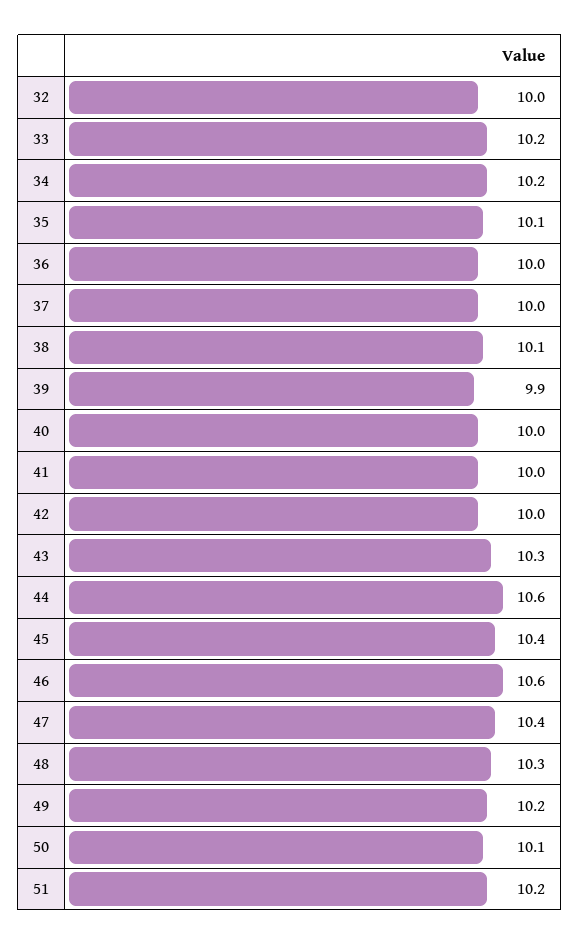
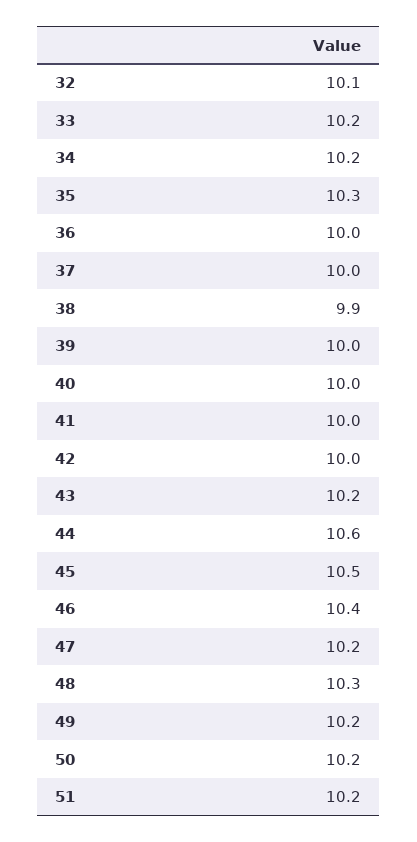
  {
-   "32": 10,
+   "32": 10.1,
    "33": 10.2,
    "34": 10.2,
-   "35": 10.1,
+   "35": 10.3,
    "36": 10,
    "37": 10,
-   "38": 10.1,
+   "38": 9.9,
-   "39": 9.9,
+   "39": 10,
    "40": 10,
    "41": 10,
    "42": 10,
-   "43": 10.3,
+   "43": 10.2,
    "44": 10.6,
-   "45": 10.4,
+   "45": 10.5,
-   "46": 10.6,
+   "46": 10.4,
-   "47": 10.4,
+   "47": 10.2,
    "48": 10.3,
    "49": 10.2,
-   "50": 10.1,
+   "50": 10.2,
    "51": 10.2
  }

